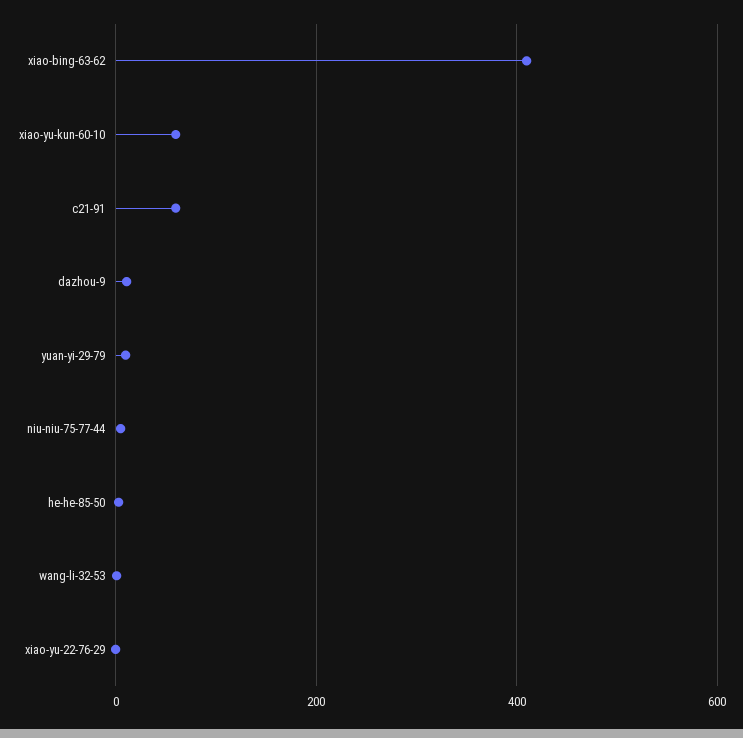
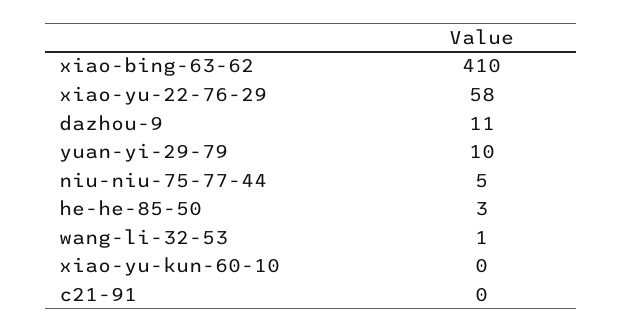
  {
    "xiao-bing-63-62": 410,
-   "xiao-yu-kun-60-10": 60,
+   "xiao-yu-kun-60-10": 0,
-   "c21-91": 60,
+   "c21-91": 0,
    "dazhou-9": 11,
    "yuan-yi-29-79": 10,
    "niu-niu-75-77-44": 5,
    "he-he-85-50": 3,
    "wang-li-32-53": 1,
-   "xiao-yu-22-76-29": 0
+   "xiao-yu-22-76-29": 58
  }

